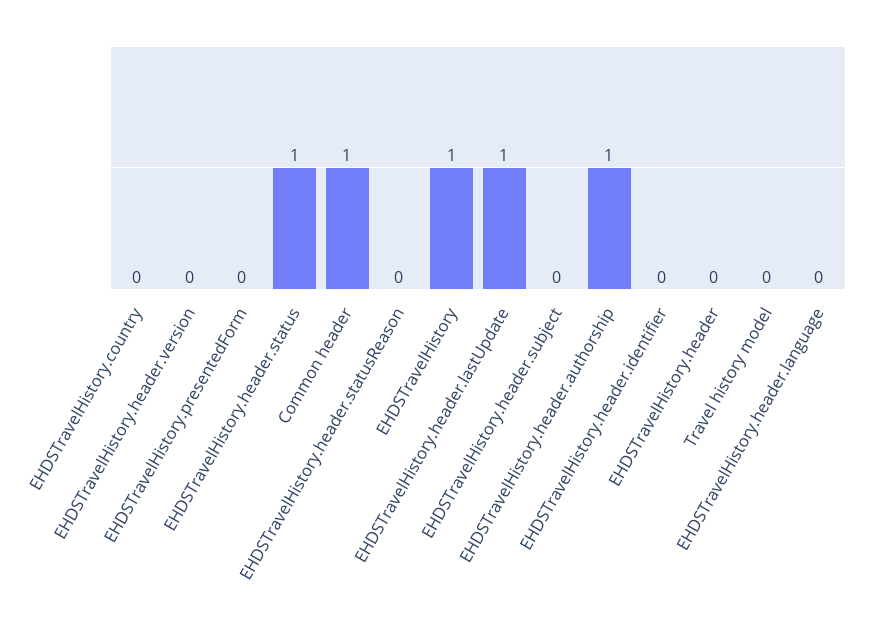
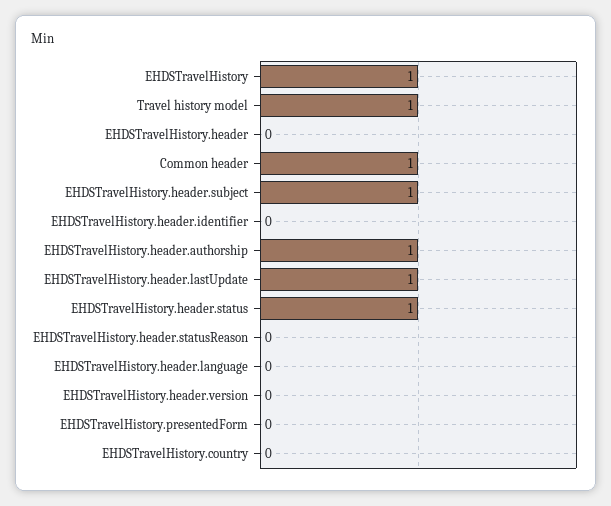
  {
    "EHDSTravelHistory.country": 0,
    "EHDSTravelHistory.header.version": 0,
    "EHDSTravelHistory.presentedForm": 0,
    "EHDSTravelHistory.header.status": 1,
    "Common header": 1,
    "EHDSTravelHistory.header.statusReason": 0,
    "EHDSTravelHistory": 1,
    "EHDSTravelHistory.header.lastUpdate": 1,
-   "EHDSTravelHistory.header.subject": 0,
+   "EHDSTravelHistory.header.subject": 1,
    "EHDSTravelHistory.header.authorship": 1,
    "EHDSTravelHistory.header.identifier": 0,
    "EHDSTravelHistory.header": 0,
-   "Travel history model": 0,
+   "Travel history model": 1,
    "EHDSTravelHistory.header.language": 0
  }

